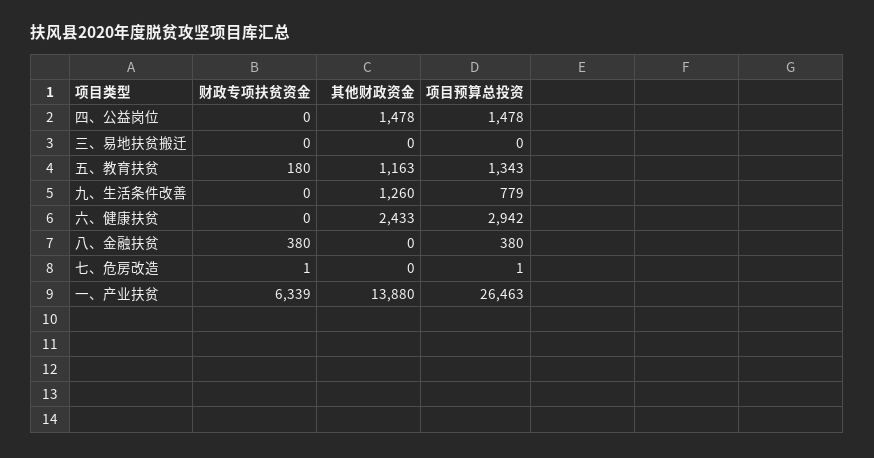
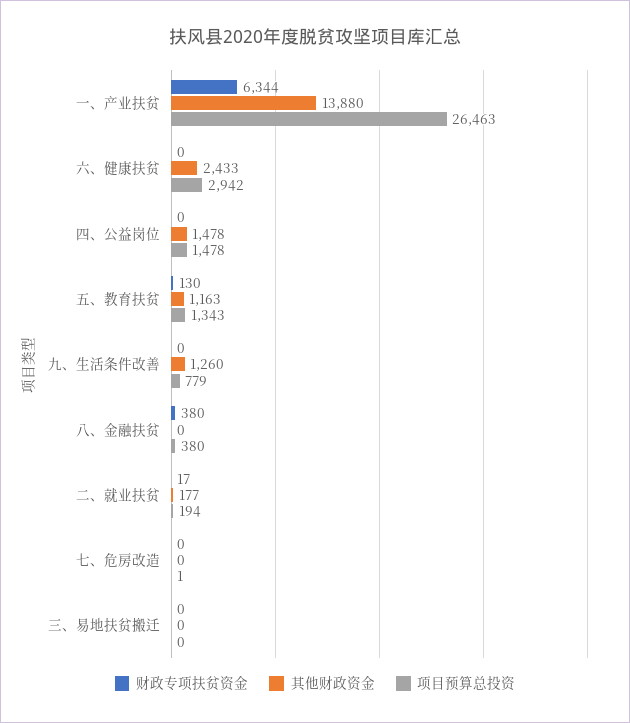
  {
    "财政专项扶贫资金": {
      "四、公益岗位": 0,
      "三、易地扶贫搬迁": 0,
-     "五、教育扶贫": 180,
+     "五、教育扶贫": 130,
      "九、生活条件改善": 0,
      "六、健康扶贫": 0,
      "八、金融扶贫": 380,
-     "七、危房改造": 1,
+     "七、危房改造": 0,
-     "一、产业扶贫": 6339
+     "一、产业扶贫": 6344,
+     "二、就业扶贫": 17
    },
    "其他财政资金": {
      "四、公益岗位": 1478,
      "三、易地扶贫搬迁": 0,
      "五、教育扶贫": 1163,
      "九、生活条件改善": 1260,
      "六、健康扶贫": 2433,
      "八、金融扶贫": 0,
      "七、危房改造": 0,
-     "一、产业扶贫": 13880
+     "一、产业扶贫": 13880,
+     "二、就业扶贫": 177
    },
    "项目预算总投资": {
      "四、公益岗位": 1478,
      "三、易地扶贫搬迁": 0,
      "五、教育扶贫": 1343,
      "九、生活条件改善": 779,
      "六、健康扶贫": 2942,
      "八、金融扶贫": 380,
      "七、危房改造": 1,
-     "一、产业扶贫": 26463
+     "一、产业扶贫": 26463,
+     "二、就业扶贫": 194
    }
  }

